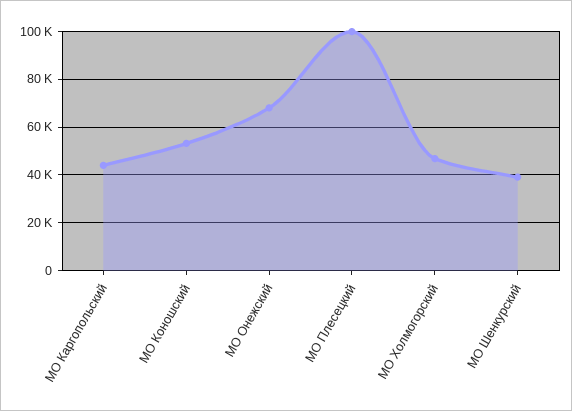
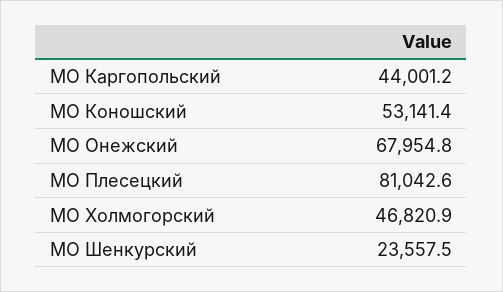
  {
    "МО Каргопольский": 44001.2,
    "МО Коношский": 53141.4,
    "МО Онежский": 67954.8,
-   "МО Плесецкий": 100000,
+   "МО Плесецкий": 81042.6,
    "МО Холмогорский": 46820.9,
-   "МО Шенкурский": 40000
+   "МО Шенкурский": 23557.5
  }

